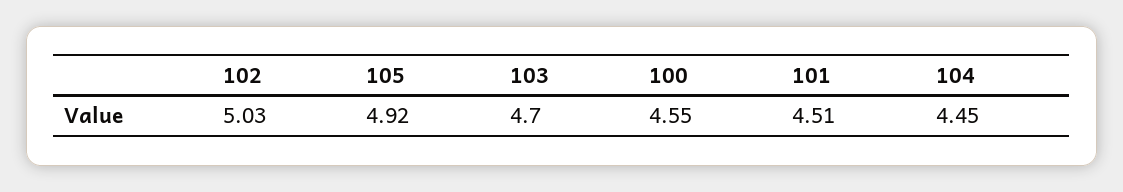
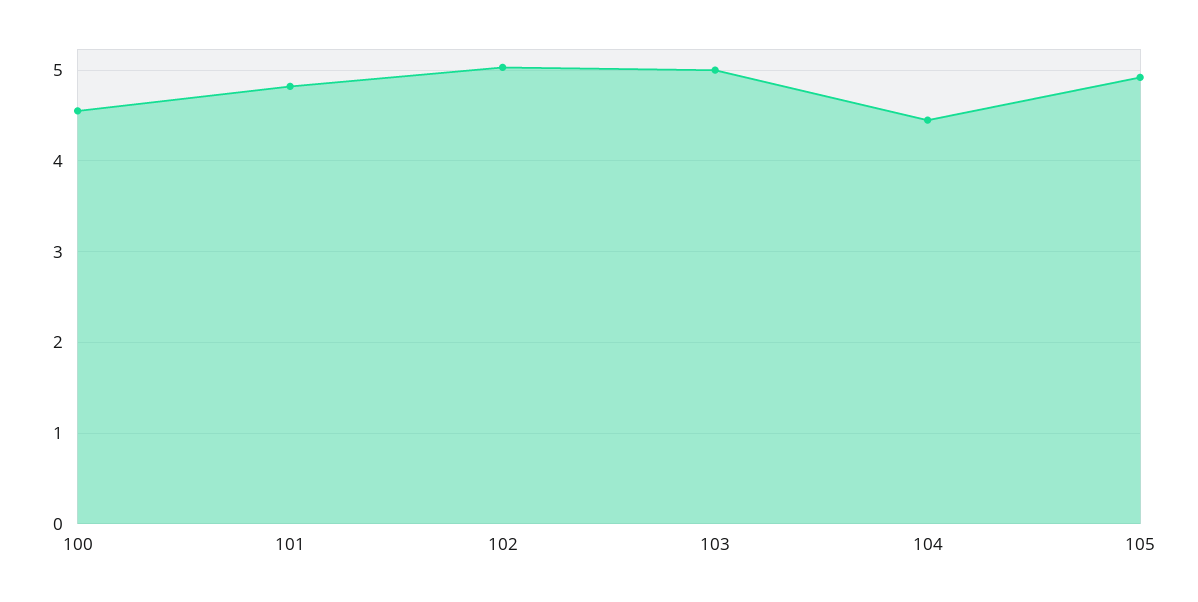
  {
    "102": 5.03,
    "105": 4.92,
-   "103": 4.7,
+   "103": 5,
    "100": 4.55,
-   "101": 4.51,
+   "101": 4.8,
    "104": 4.45
  }

